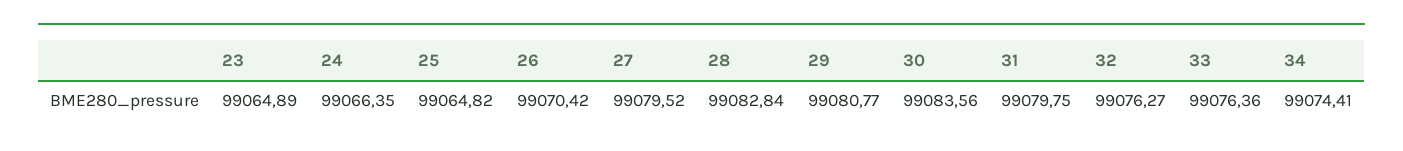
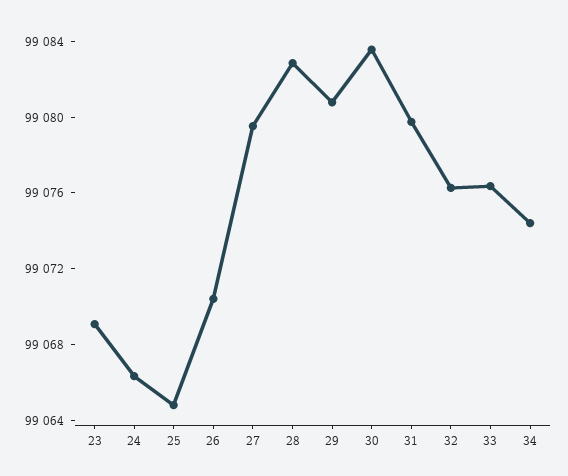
  {
-   "23": 99064.89,
+   "23": 99069,
    "24": 99066.35,
    "25": 99064.82,
    "26": 99070.42,
    "27": 99079.52,
    "28": 99082.84,
    "29": 99080.77,
    "30": 99083.56,
    "31": 99079.75,
    "32": 99076.27,
    "33": 99076.36,
    "34": 99074.41
  }

